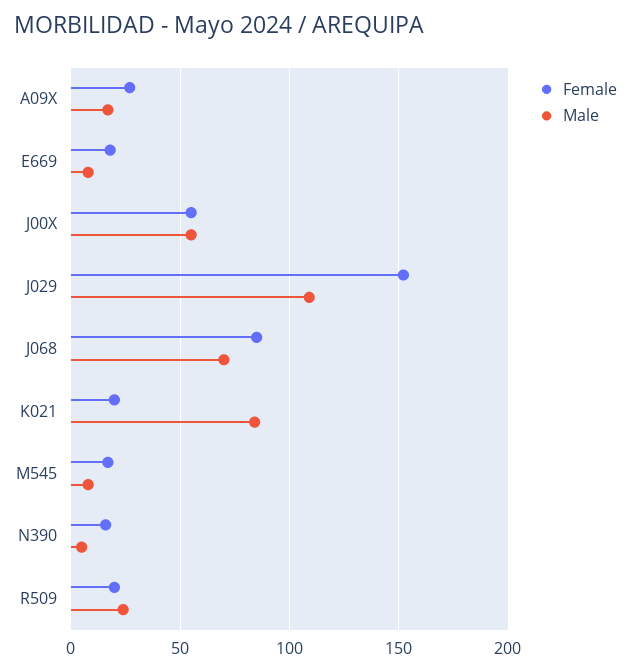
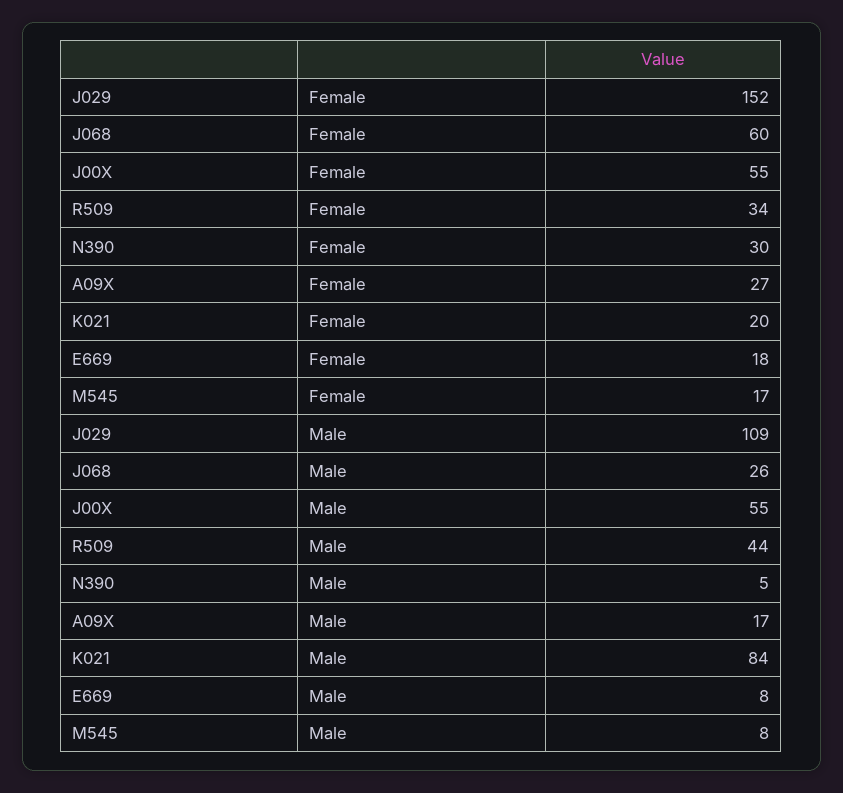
  {
    "Female": {
      "A09X": 27,
      "E669": 18,
      "J00X": 55,
      "J029": 152,
-     "J068": 85,
+     "J068": 60,
      "K021": 20,
      "M545": 17,
-     "N390": 15,
+     "N390": 30,
-     "R509": 20
+     "R509": 34
    },
    "Male": {
      "A09X": 17,
      "E669": 8,
      "J00X": 55,
      "J029": 109,
-     "J068": 70,
+     "J068": 26,
      "K021": 84,
      "M545": 8,
      "N390": 5,
-     "R509": 25
+     "R509": 44
    }
  }

